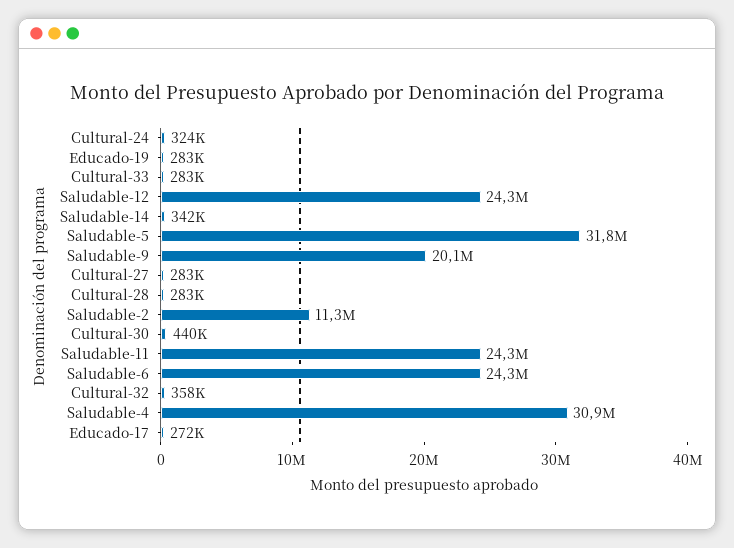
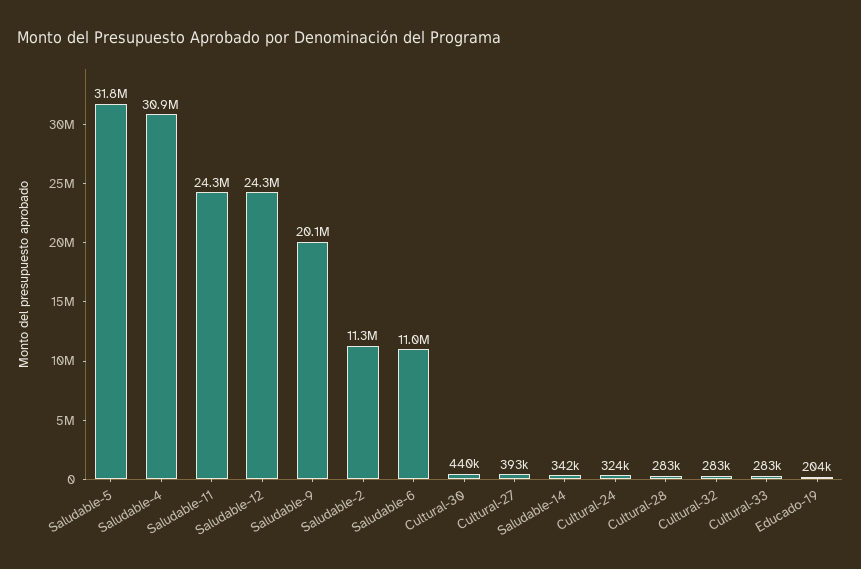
  {
    "Cultural-24": 324000,
-   "Educado-19": 283000,
+   "Educado-19": 204000,
    "Cultural-33": 283000,
    "Saludable-12": 24300000,
    "Saludable-14": 342000,
    "Saludable-5": 31800000,
    "Saludable-9": 20100000,
-   "Cultural-27": 283000,
+   "Cultural-27": 393000,
    "Cultural-28": 283000,
    "Saludable-2": 11300000,
    "Cultural-30": 440000,
    "Saludable-11": 24300000,
-   "Saludable-6": 24300000,
+   "Saludable-6": 11000000,
-   "Cultural-32": 358000,
+   "Cultural-32": 283000,
-   "Saludable-4": 30900000,
+   "Saludable-4": 30900000
-   "Educado-17": 272000
  }

